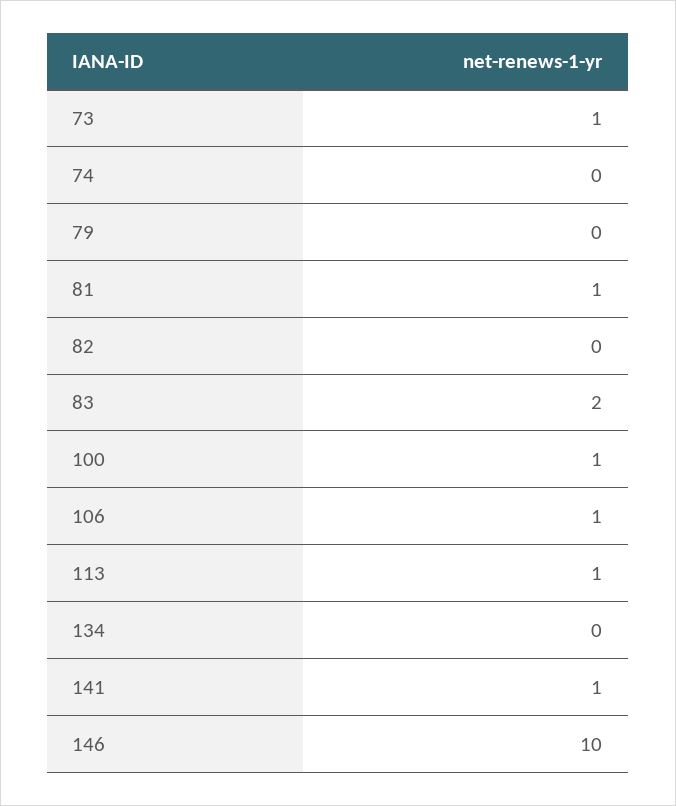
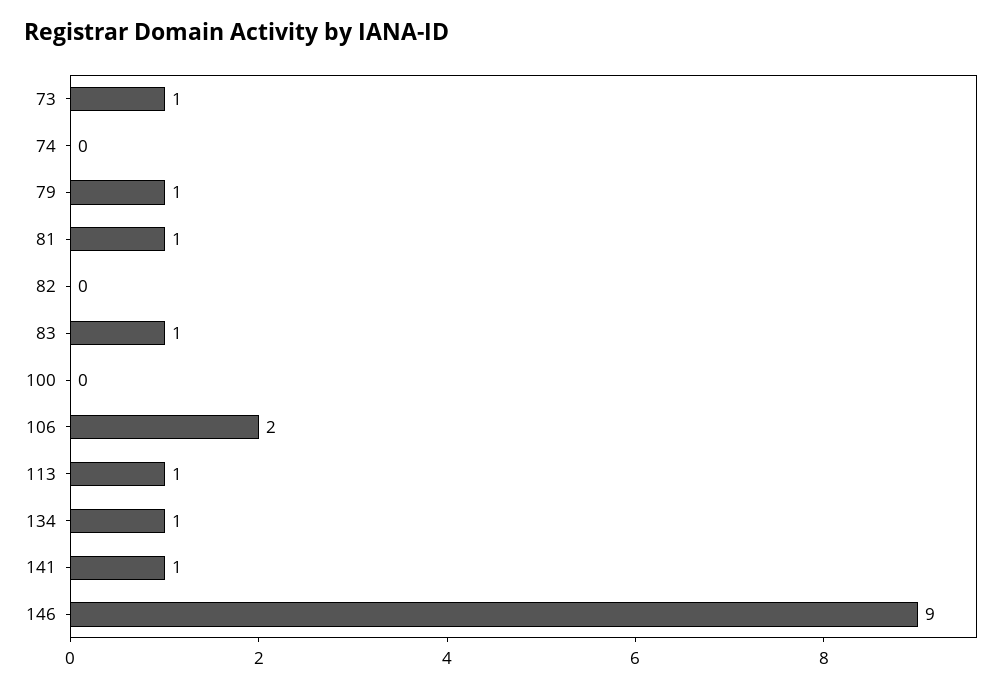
  {
    "73": 1,
    "74": 0,
-   "79": 0,
+   "79": 1,
    "81": 1,
    "82": 0,
-   "83": 2,
+   "83": 1,
-   "100": 1,
+   "100": 0,
-   "106": 1,
+   "106": 2,
    "113": 1,
-   "134": 0,
+   "134": 1,
    "141": 1,
-   "146": 10
+   "146": 9
  }

